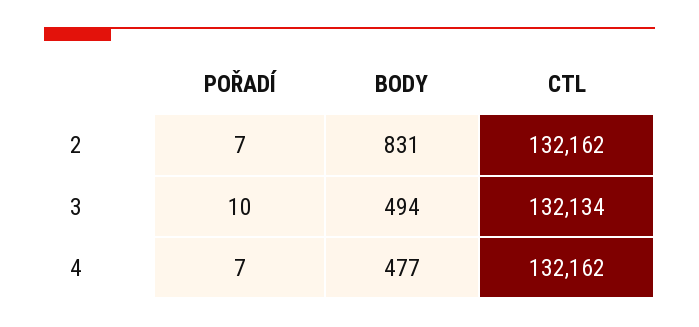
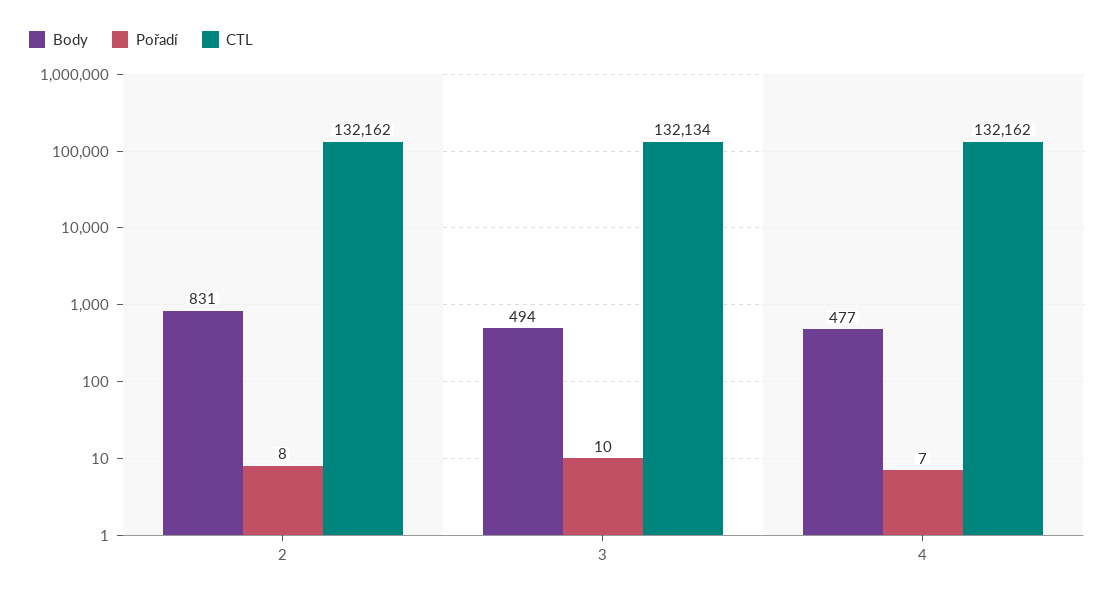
  {
    "POŘADÍ": {
-     "2": 7,
+     "2": 8,
      "3": 10,
      "4": 7
    },
    "BODY": {
      "2": 831,
      "3": 494,
      "4": 477
    },
    "CTL": {
      "2": 132162,
      "3": 132134,
      "4": 132162
    }
  }

